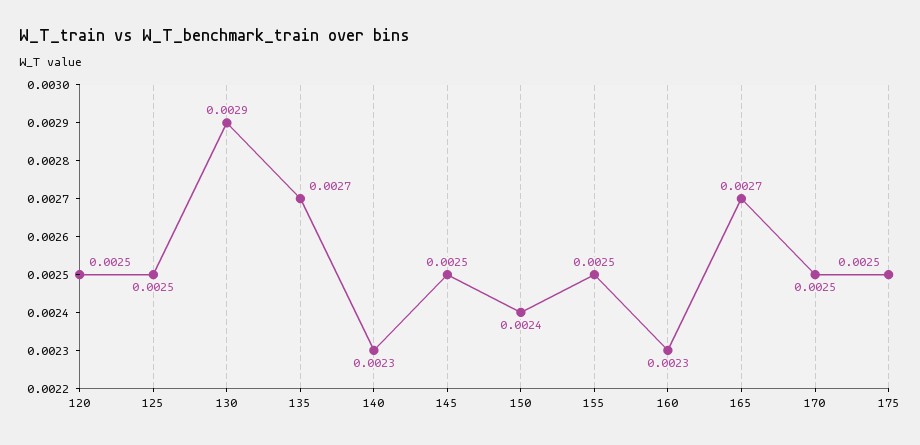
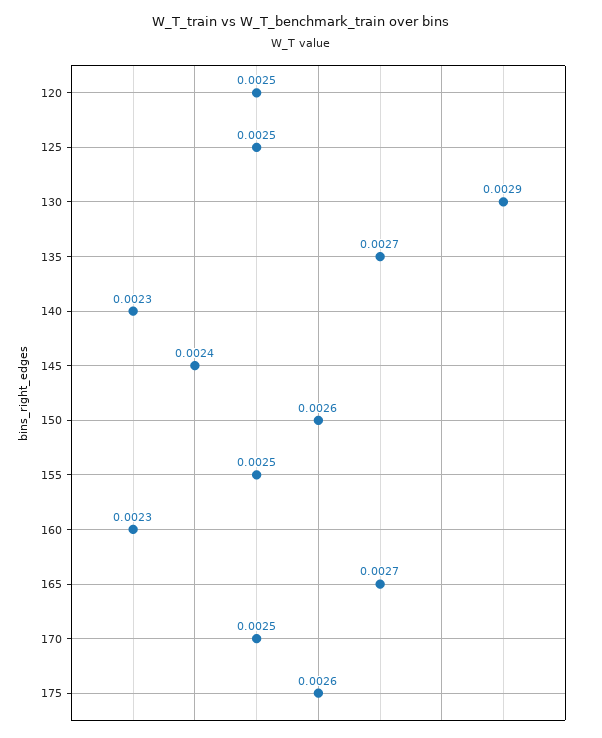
  {
    "120": 0.0025,
    "125": 0.0025,
    "130": 0.0029,
    "135": 0.0027,
    "140": 0.0023,
-   "145": 0.0025,
+   "145": 0.0024,
-   "150": 0.0024,
+   "150": 0.0026,
    "155": 0.0025,
    "160": 0.0023,
    "165": 0.0027,
    "170": 0.0025,
-   "175": 0.0025
+   "175": 0.0026
  }

